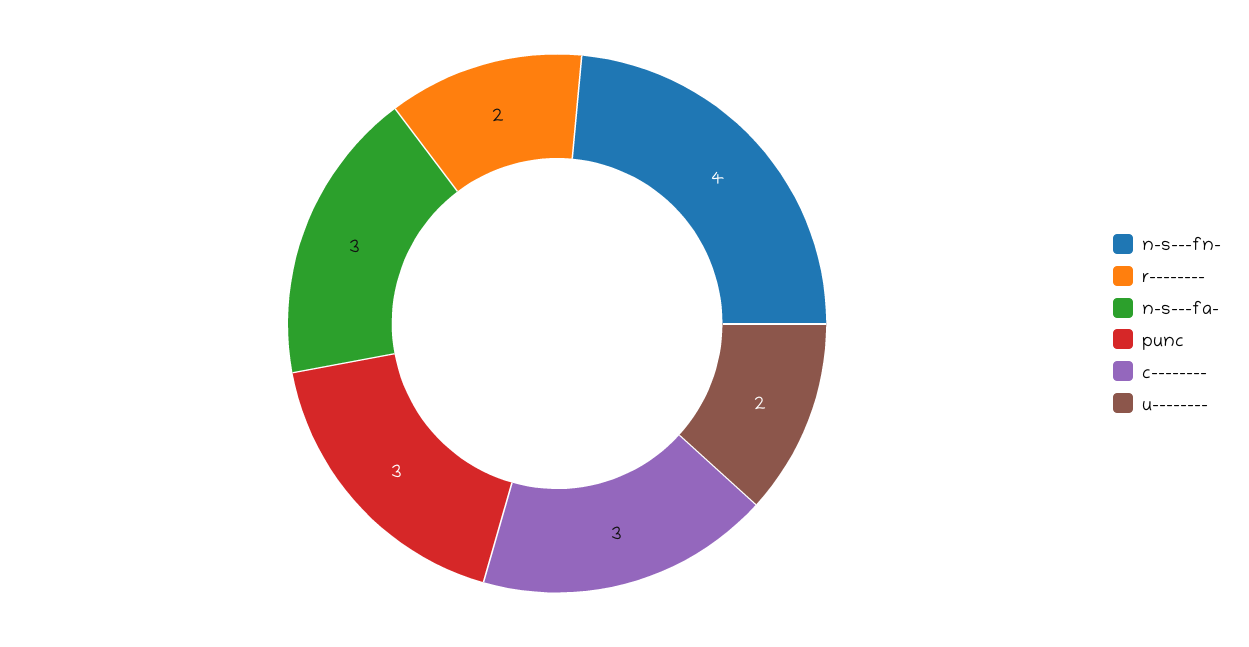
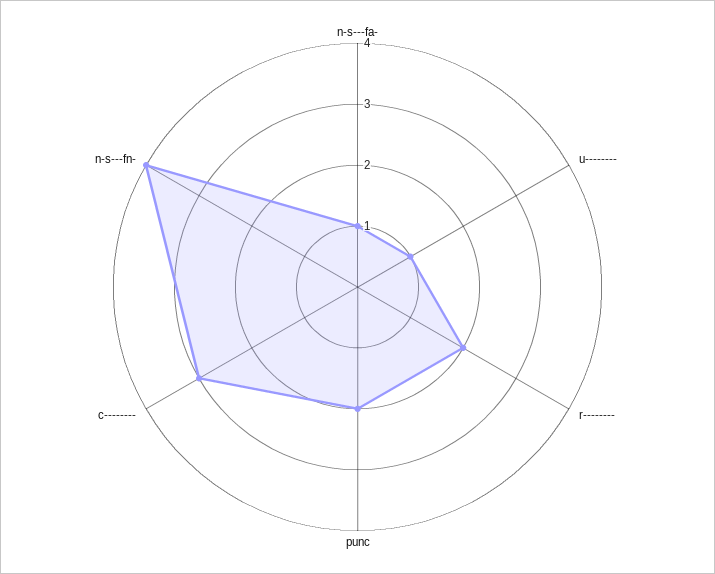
  {
    "n-s---fn-": 4,
    "r--------": 2,
-   "n-s---fa-": 3,
+   "n-s---fa-": 1,
-   "punc": 3,
+   "punc": 2,
    "c--------": 3,
-   "u--------": 2
+   "u--------": 1
  }

